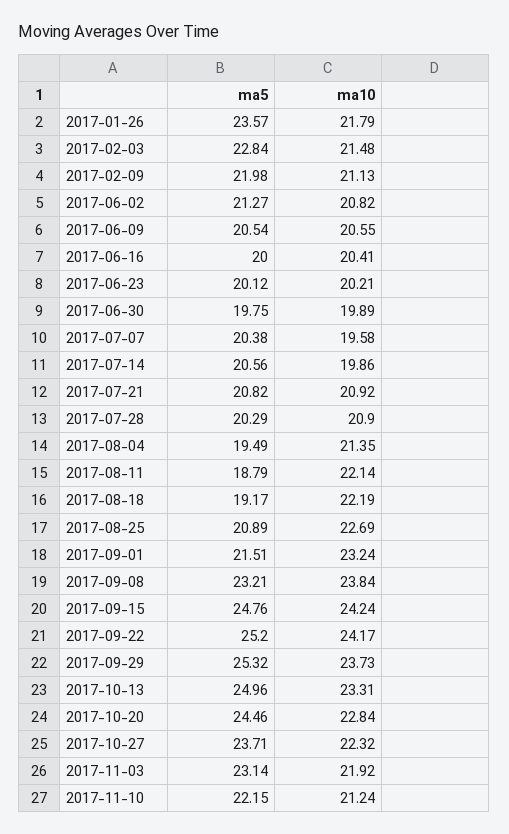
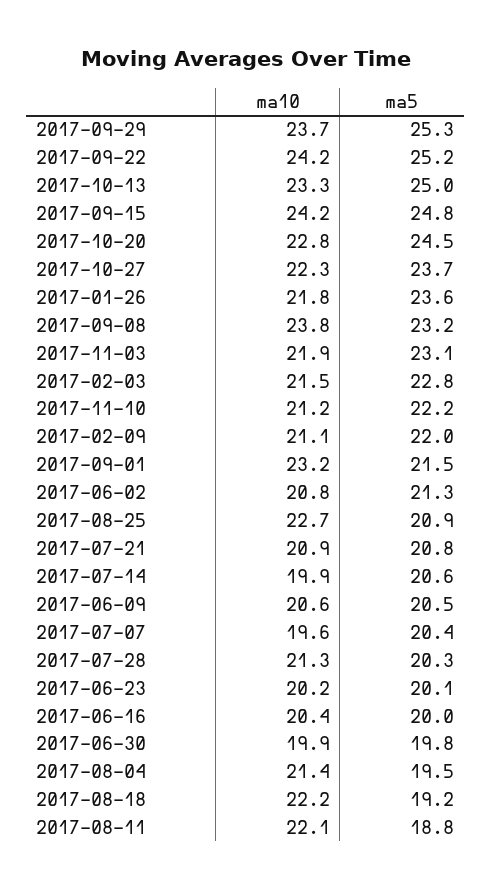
  {
    "ma5": {
      "2017-01-26": 23.57,
      "2017-02-03": 22.84,
      "2017-02-09": 21.98,
      "2017-06-02": 21.27,
      "2017-06-09": 20.54,
      "2017-06-16": 20,
      "2017-06-23": 20.12,
      "2017-06-30": 19.75,
      "2017-07-07": 20.38,
      "2017-07-14": 20.56,
      "2017-07-21": 20.82,
      "2017-07-28": 20.29,
      "2017-08-04": 19.49,
      "2017-08-11": 18.79,
      "2017-08-18": 19.17,
      "2017-08-25": 20.89,
      "2017-09-01": 21.51,
      "2017-09-08": 23.21,
      "2017-09-15": 24.76,
      "2017-09-22": 25.2,
      "2017-09-29": 25.32,
      "2017-10-13": 24.96,
      "2017-10-20": 24.46,
      "2017-10-27": 23.71,
      "2017-11-03": 23.14,
      "2017-11-10": 22.15
    },
    "ma10": {
      "2017-01-26": 21.79,
      "2017-02-03": 21.48,
      "2017-02-09": 21.13,
      "2017-06-02": 20.82,
      "2017-06-09": 20.55,
      "2017-06-16": 20.41,
      "2017-06-23": 20.21,
      "2017-06-30": 19.89,
      "2017-07-07": 19.58,
      "2017-07-14": 19.86,
      "2017-07-21": 20.92,
-     "2017-07-28": 20.9,
+     "2017-07-28": 21.3,
      "2017-08-04": 21.35,
      "2017-08-11": 22.14,
      "2017-08-18": 22.19,
      "2017-08-25": 22.69,
      "2017-09-01": 23.24,
      "2017-09-08": 23.84,
      "2017-09-15": 24.24,
      "2017-09-22": 24.17,
      "2017-09-29": 23.73,
      "2017-10-13": 23.31,
      "2017-10-20": 22.84,
      "2017-10-27": 22.32,
      "2017-11-03": 21.92,
      "2017-11-10": 21.24
    }
  }

